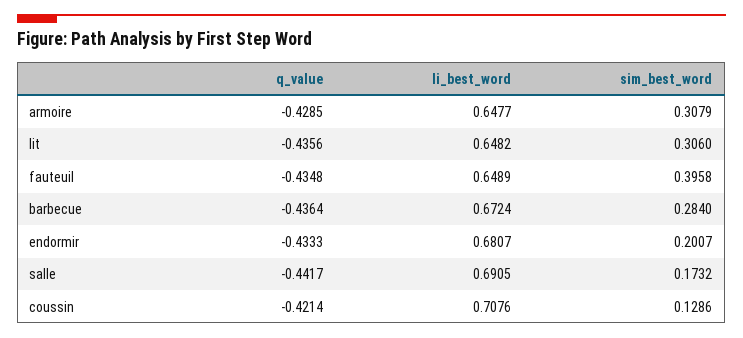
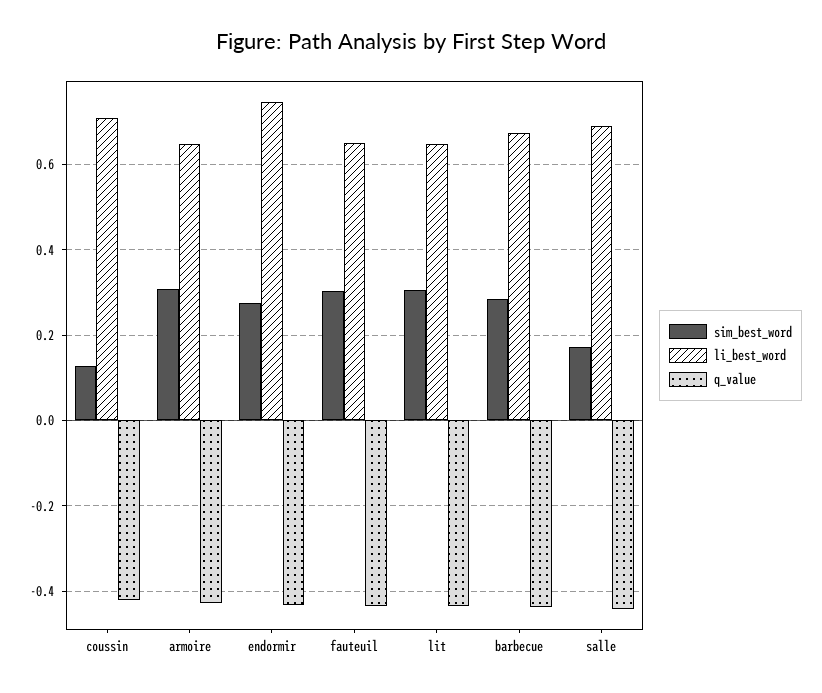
  {
    "q_value": {
      "armoire": -0.4285,
      "lit": -0.4356,
      "fauteuil": -0.4348,
      "barbecue": -0.4364,
      "endormir": -0.4333,
      "salle": -0.4417,
      "coussin": -0.4214
    },
    "li_best_word": {
      "armoire": 0.6477,
      "lit": 0.6482,
      "fauteuil": 0.6489,
      "barbecue": 0.6724,
-     "endormir": 0.6807,
+     "endormir": 0.74,
      "salle": 0.6905,
      "coussin": 0.7076
    },
    "sim_best_word": {
      "armoire": 0.3079,
      "lit": 0.306,
-     "fauteuil": 0.3958,
+     "fauteuil": 0.3,
      "barbecue": 0.284,
-     "endormir": 0.2007,
+     "endormir": 0.28,
      "salle": 0.1732,
      "coussin": 0.1286
    }
  }

